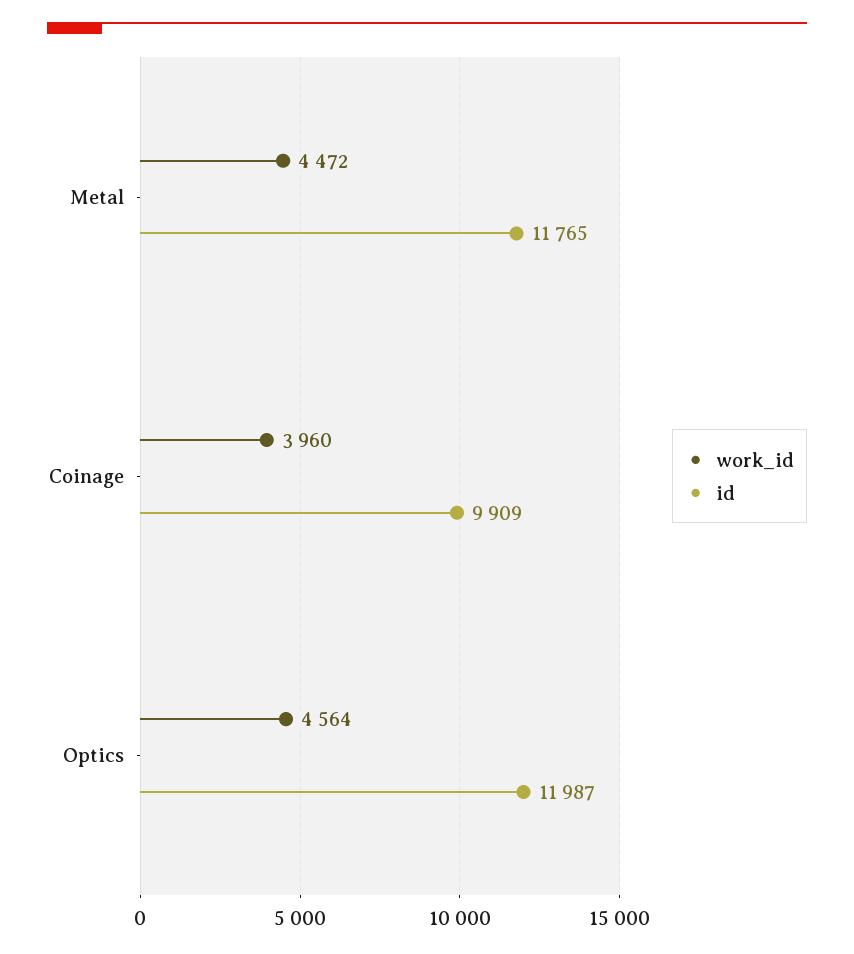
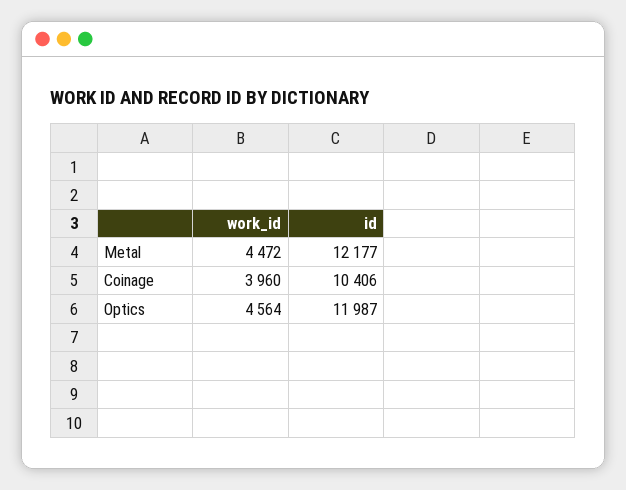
  {
    "work_id": {
      "Metal": 4472,
      "Coinage": 3960,
      "Optics": 4564
    },
    "id": {
-     "Metal": 11765,
+     "Metal": 12177,
-     "Coinage": 9909,
+     "Coinage": 10406,
      "Optics": 11987
    }
  }

